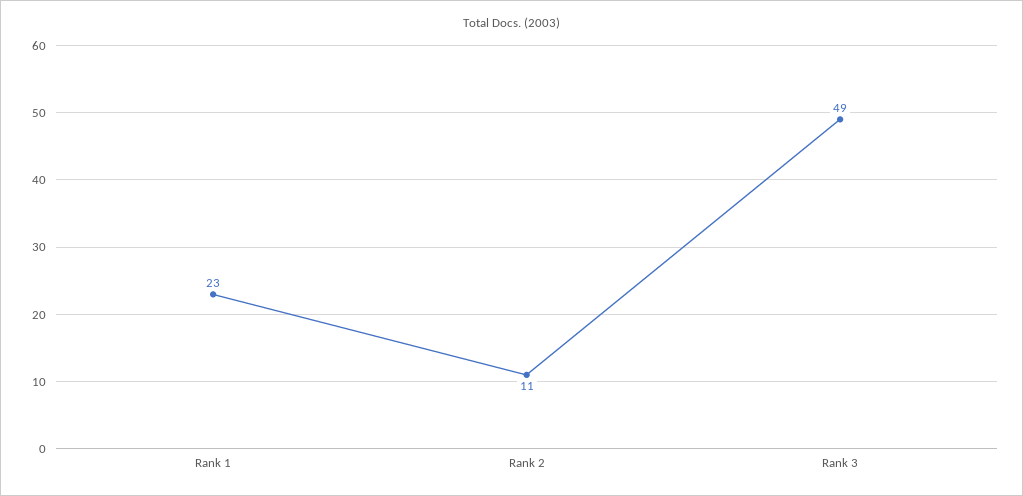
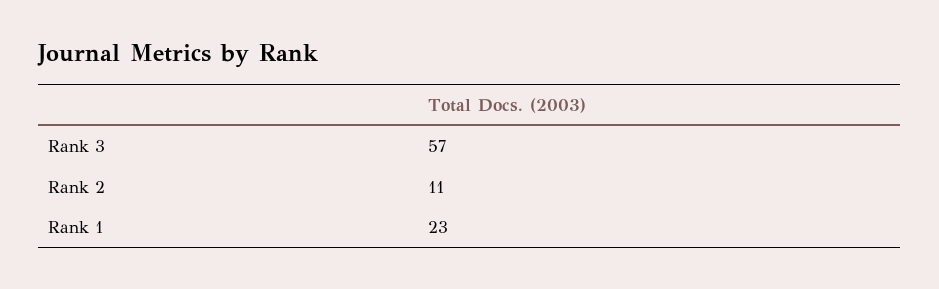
  {
    "Rank 1": 23,
    "Rank 2": 11,
-   "Rank 3": 49
+   "Rank 3": 57
  }

